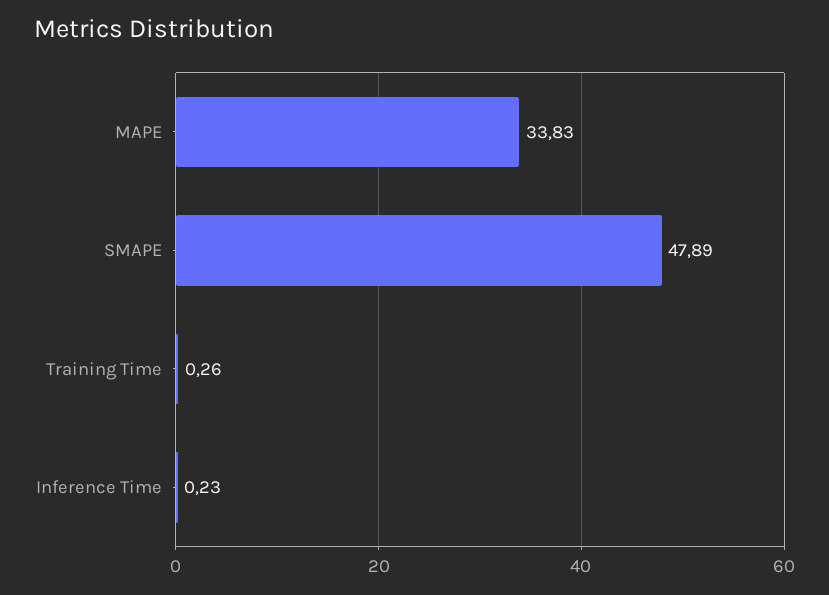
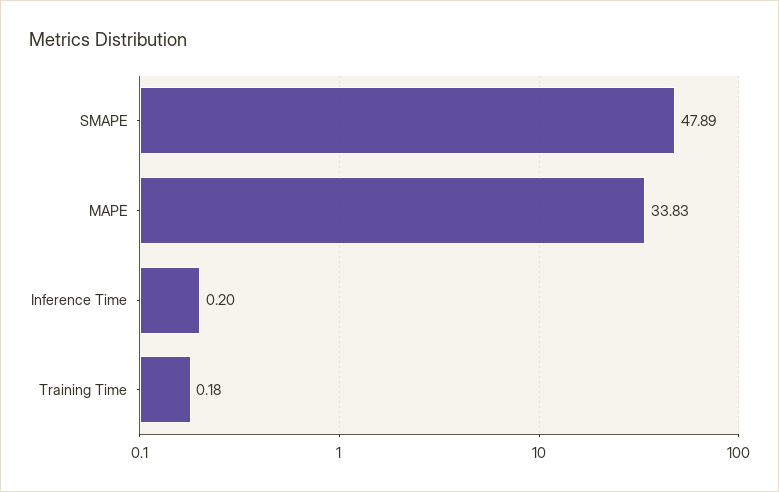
  {
    "MAPE": 33.83,
    "SMAPE": 47.89,
-   "Training Time": 0.26,
+   "Training Time": 0.18,
-   "Inference Time": 0.23
+   "Inference Time": 0.2
  }

